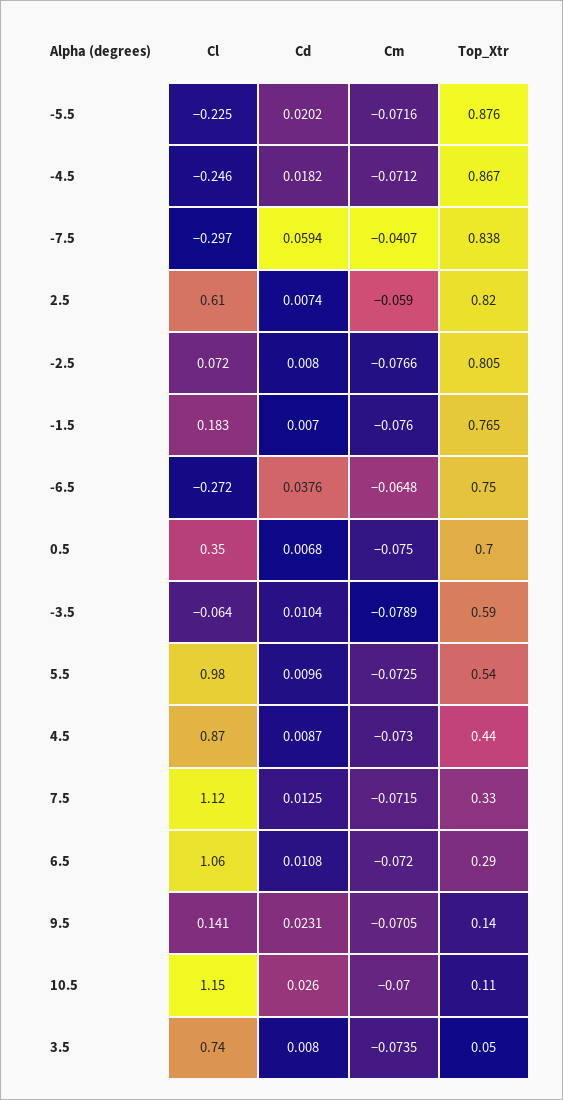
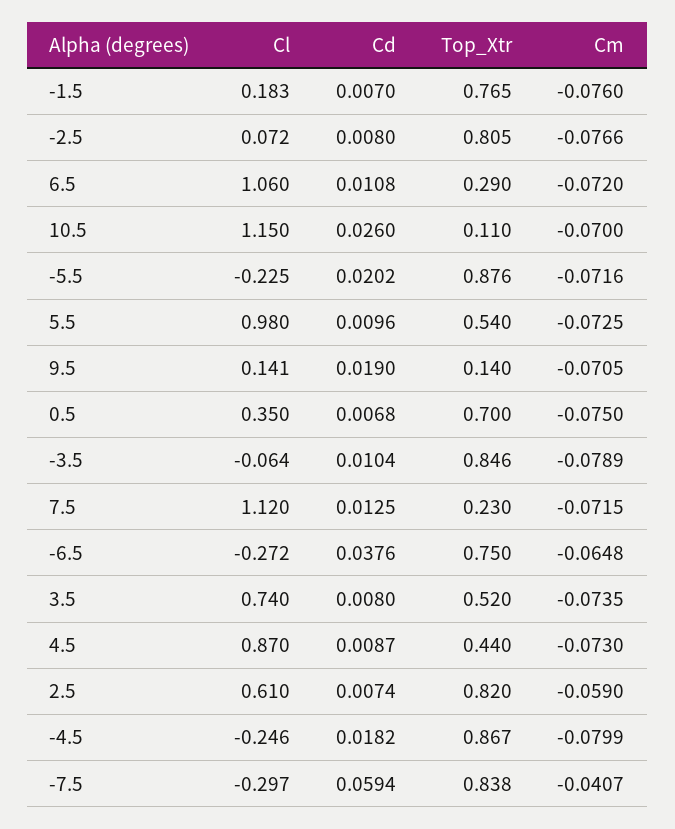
  {
    "Cl": {
      "-5.5": -0.225,
      "-4.5": -0.246,
      "-7.5": -0.297,
      "2.5": 0.61,
      "-2.5": 0.072,
      "-1.5": 0.183,
      "-6.5": -0.272,
      "0.5": 0.35,
      "-3.5": -0.064,
      "5.5": 0.98,
      "4.5": 0.87,
      "7.5": 1.12,
      "6.5": 1.06,
      "9.5": 0.141,
      "10.5": 1.15,
      "3.5": 0.74
    },
    "Cd": {
      "-5.5": 0.0202,
      "-4.5": 0.0182,
      "-7.5": 0.0594,
      "2.5": 0.0074,
      "-2.5": 0.008,
      "-1.5": 0.007,
      "-6.5": 0.0376,
      "0.5": 0.0068,
      "-3.5": 0.0104,
      "5.5": 0.0096,
      "4.5": 0.0087,
      "7.5": 0.0125,
      "6.5": 0.0108,
-     "9.5": 0.0231,
+     "9.5": 0.019,
      "10.5": 0.026,
      "3.5": 0.008
    },
    "Cm": {
      "-5.5": -0.0716,
-     "-4.5": -0.0712,
+     "-4.5": -0.0799,
      "-7.5": -0.0407,
      "2.5": -0.059,
      "-2.5": -0.0766,
      "-1.5": -0.076,
      "-6.5": -0.0648,
      "0.5": -0.075,
      "-3.5": -0.0789,
      "5.5": -0.0725,
      "4.5": -0.073,
      "7.5": -0.0715,
      "6.5": -0.072,
      "9.5": -0.0705,
      "10.5": -0.07,
      "3.5": -0.0735
    },
    "Top_Xtr": {
      "-5.5": 0.876,
      "-4.5": 0.867,
      "-7.5": 0.838,
      "2.5": 0.82,
      "-2.5": 0.805,
      "-1.5": 0.765,
      "-6.5": 0.75,
      "0.5": 0.7,
-     "-3.5": 0.59,
+     "-3.5": 0.846,
      "5.5": 0.54,
      "4.5": 0.44,
-     "7.5": 0.33,
+     "7.5": 0.23,
      "6.5": 0.29,
      "9.5": 0.14,
      "10.5": 0.11,
-     "3.5": 0.05
+     "3.5": 0.52
    }
  }

